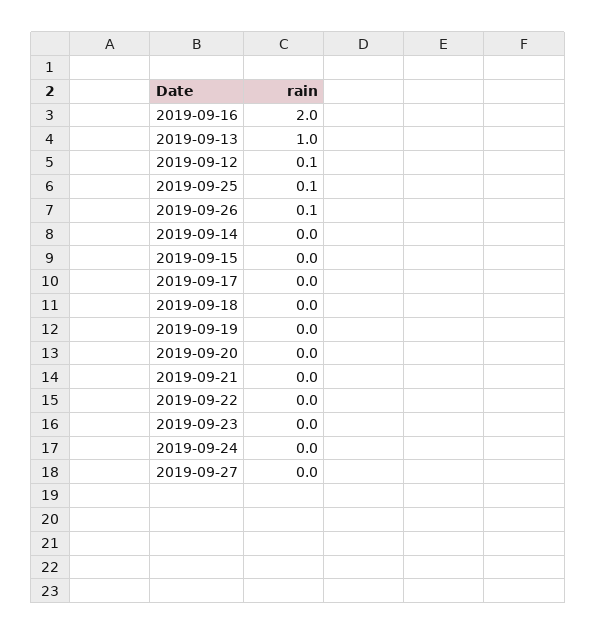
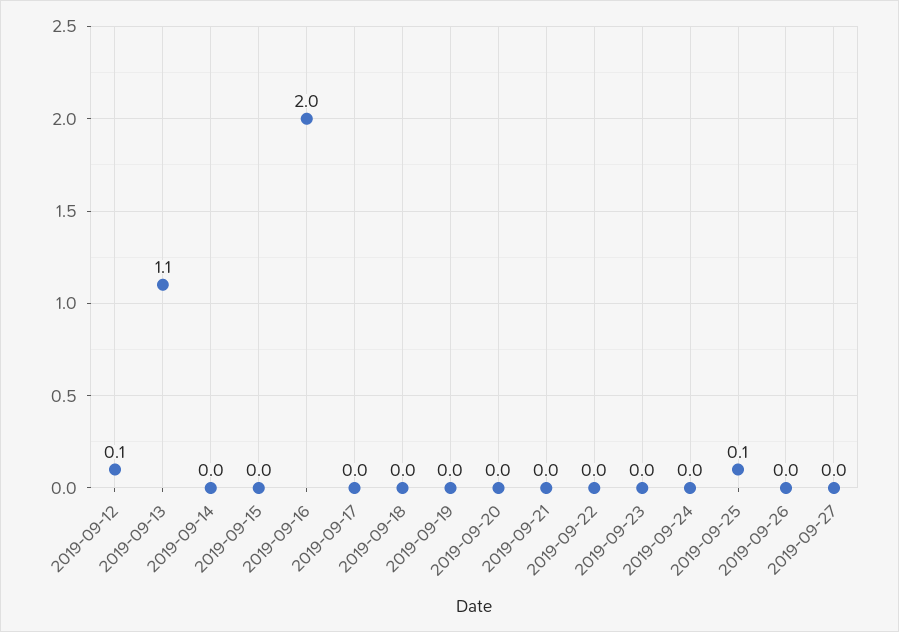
  {
    "2019-09-16": 2,
-   "2019-09-13": 1,
+   "2019-09-13": 1.1,
    "2019-09-12": 0.1,
    "2019-09-25": 0.1,
-   "2019-09-26": 0.1,
+   "2019-09-26": 0,
    "2019-09-14": 0,
    "2019-09-15": 0,
    "2019-09-17": 0,
    "2019-09-18": 0,
    "2019-09-19": 0,
    "2019-09-20": 0,
    "2019-09-21": 0,
    "2019-09-22": 0,
    "2019-09-23": 0,
    "2019-09-24": 0,
    "2019-09-27": 0
  }

